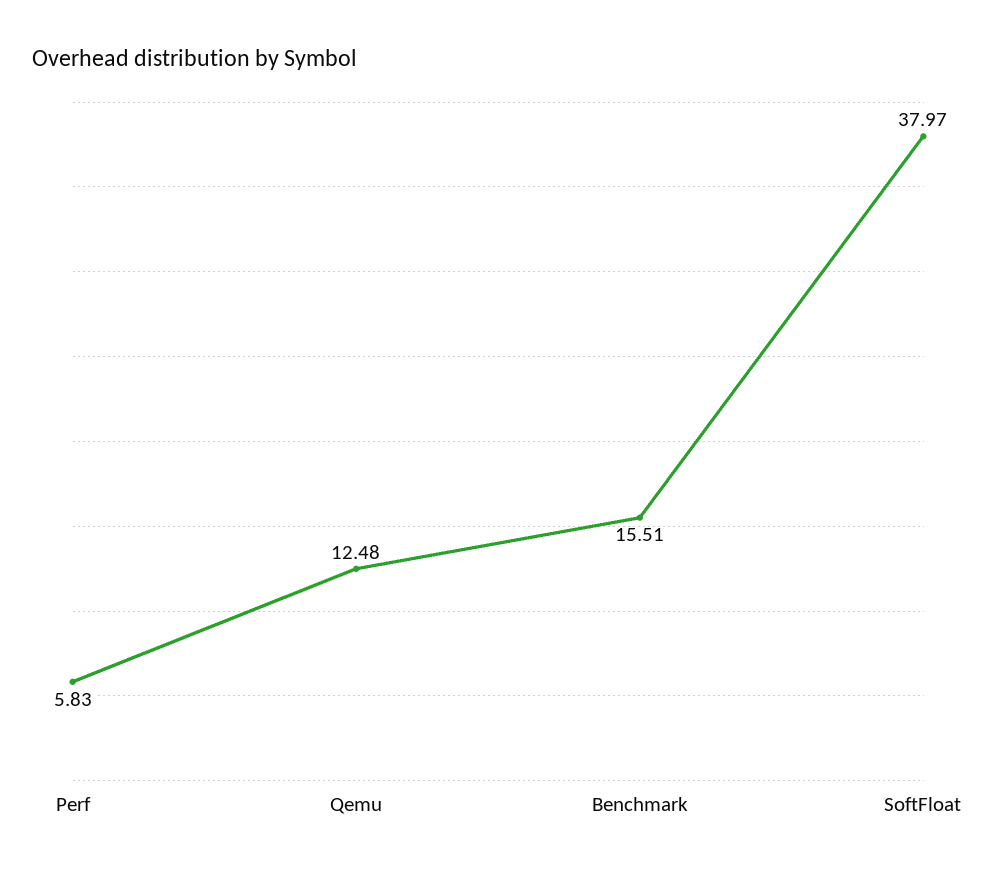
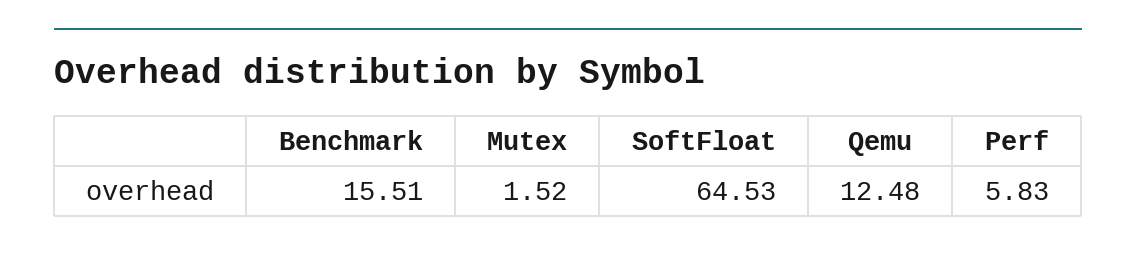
  {
    "Perf": 5.83,
    "Qemu": 12.48,
    "Benchmark": 15.51,
-   "SoftFloat": 37.97
+   "SoftFloat": 64.53,
+   "Mutex": 1.52
  }

